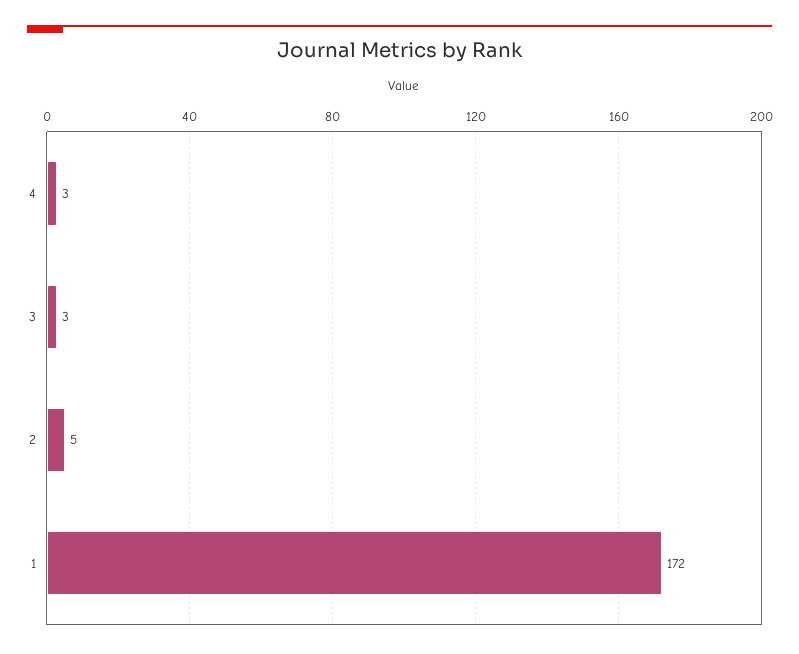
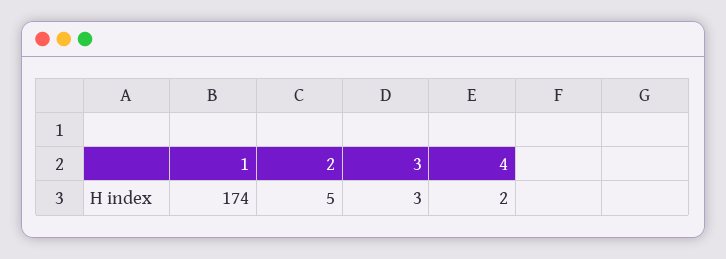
  {
-   "4": 3,
+   "4": 2,
    "3": 3,
    "2": 5,
-   "1": 172
+   "1": 174
  }

